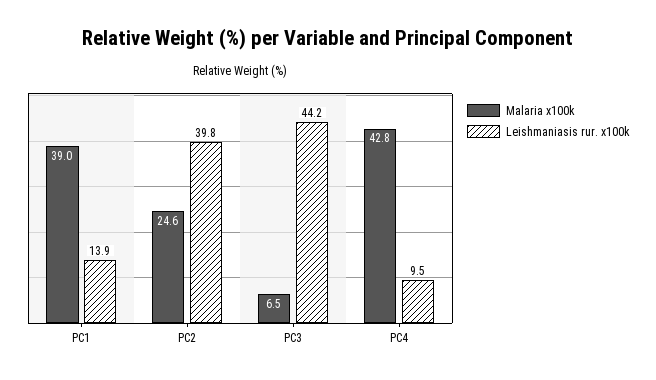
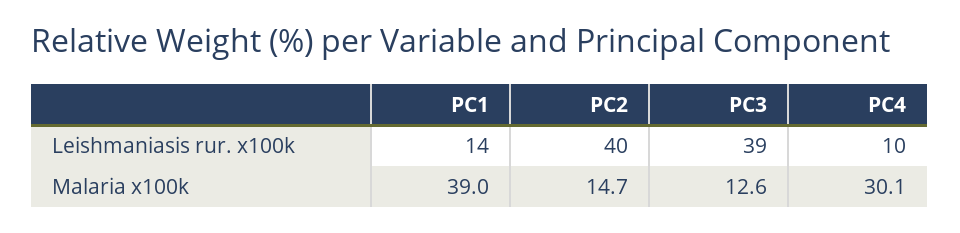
  {
    "Malaria x100k": {
      "PC1": 39,
-     "PC2": 24.6,
+     "PC2": 14.7,
-     "PC3": 6.5,
+     "PC3": 12.6,
-     "PC4": 42.8
+     "PC4": 30.1
    },
    "Leishmaniasis rur. x100k": {
      "PC1": 13.9,
      "PC2": 39.8,
-     "PC3": 44.2,
+     "PC3": 39,
      "PC4": 9.5
    }
  }

